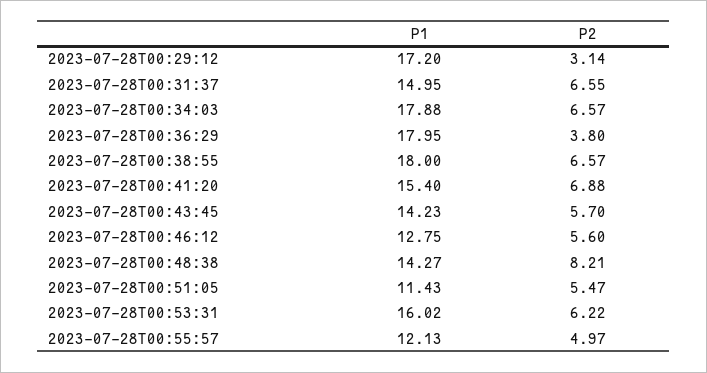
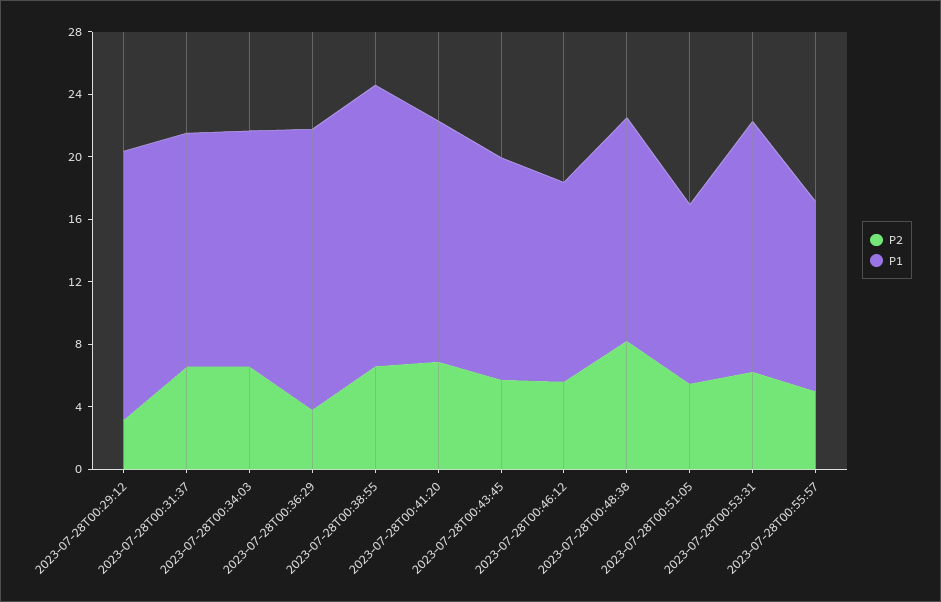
  {
    "P1": {
      "2023-07-28T00:29:12": 17.2,
      "2023-07-28T00:31:37": 14.95,
-     "2023-07-28T00:34:03": 17.88,
+     "2023-07-28T00:34:03": 15,
      "2023-07-28T00:36:29": 17.95,
      "2023-07-28T00:38:55": 18,
      "2023-07-28T00:41:20": 15.4,
      "2023-07-28T00:43:45": 14.23,
      "2023-07-28T00:46:12": 12.75,
      "2023-07-28T00:48:38": 14.27,
      "2023-07-28T00:51:05": 11.43,
      "2023-07-28T00:53:31": 16.02,
      "2023-07-28T00:55:57": 12.13
    },
    "P2": {
      "2023-07-28T00:29:12": 3.14,
      "2023-07-28T00:31:37": 6.55,
      "2023-07-28T00:34:03": 6.57,
      "2023-07-28T00:36:29": 3.8,
      "2023-07-28T00:38:55": 6.57,
      "2023-07-28T00:41:20": 6.88,
      "2023-07-28T00:43:45": 5.7,
      "2023-07-28T00:46:12": 5.6,
      "2023-07-28T00:48:38": 8.21,
      "2023-07-28T00:51:05": 5.47,
      "2023-07-28T00:53:31": 6.22,
      "2023-07-28T00:55:57": 4.97
    }
  }

